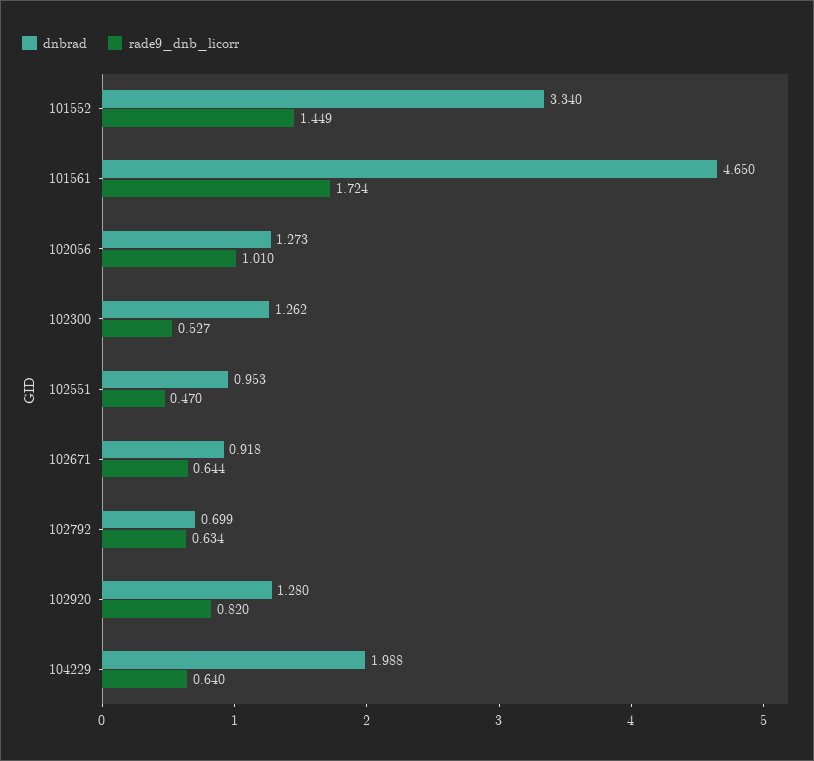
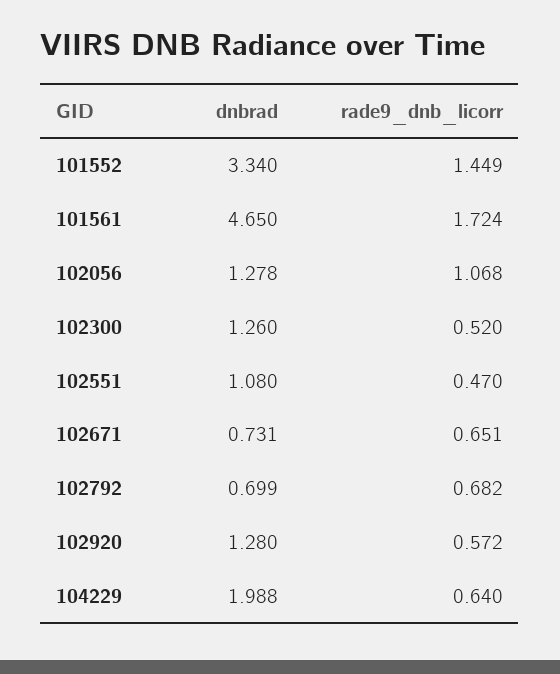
  {
    "dnbrad": {
      "101552": 3.34,
      "101561": 4.65,
-     "102056": 1.273,
+     "102056": 1.278,
-     "102300": 1.262,
+     "102300": 1.26,
-     "102551": 0.953,
+     "102551": 1.08,
-     "102671": 0.918,
+     "102671": 0.731,
      "102792": 0.699,
      "102920": 1.28,
      "104229": 1.988
    },
    "rade9_dnb_licorr": {
      "101552": 1.449,
      "101561": 1.724,
-     "102056": 1.01,
+     "102056": 1.068,
-     "102300": 0.527,
+     "102300": 0.52,
      "102551": 0.47,
-     "102671": 0.644,
+     "102671": 0.651,
-     "102792": 0.634,
+     "102792": 0.682,
-     "102920": 0.82,
+     "102920": 0.572,
      "104229": 0.64
    }
  }

